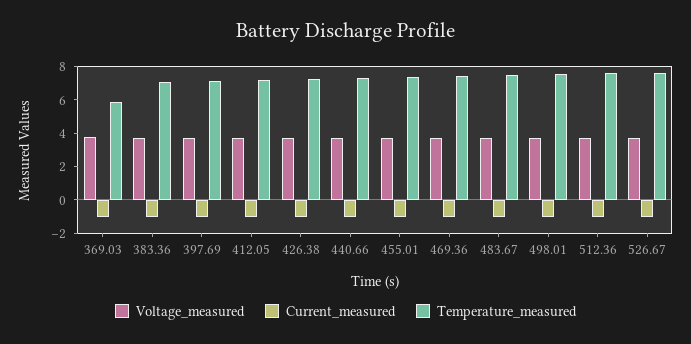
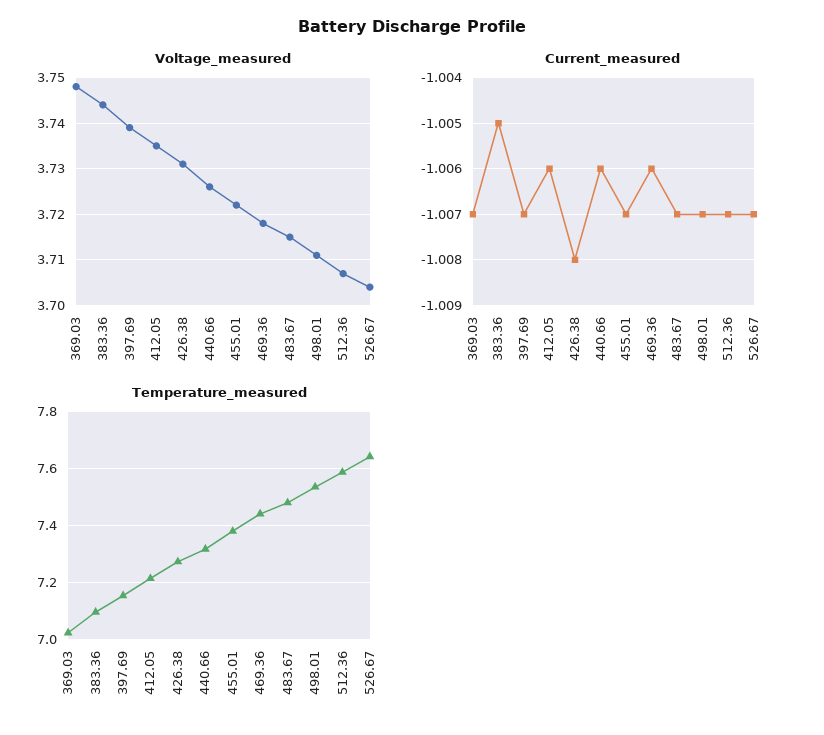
  {
    "Voltage_measured": {
      "369.03": 3.75,
      "383.36": 3.745,
      "397.69": 3.74,
      "412.05": 3.735,
      "426.38": 3.73,
      "440.66": 3.725,
      "455.01": 3.72,
      "469.36": 3.72,
      "483.67": 3.715,
      "498.01": 3.71,
      "512.36": 3.705,
      "526.67": 3.705
    },
    "Current_measured": {
      "369.03": -1.007,
      "383.36": -1.005,
      "397.69": -1.007,
      "412.05": -1.006,
      "426.38": -1.008,
      "440.66": -1.006,
      "455.01": -1.007,
      "469.36": -1.006,
      "483.67": -1.007,
      "498.01": -1.007,
      "512.36": -1.007,
      "526.67": -1.007
    },
    "Temperature_measured": {
-     "369.03": 6,
+     "369.03": 7.025,
      "383.36": 7.1,
      "397.69": 7.15,
      "412.05": 7.225,
      "426.38": 7.275,
      "440.66": 7.325,
      "455.01": 7.375,
      "469.36": 7.45,
      "483.67": 7.475,
      "498.01": 7.525,
      "512.36": 7.6,
      "526.67": 7.65
    }
  }

